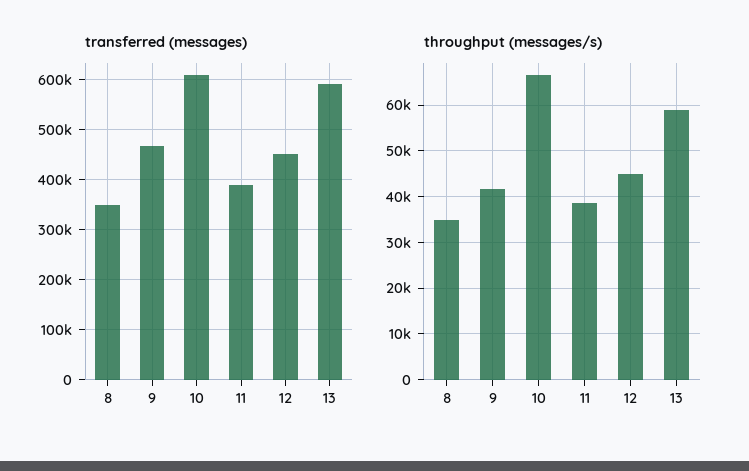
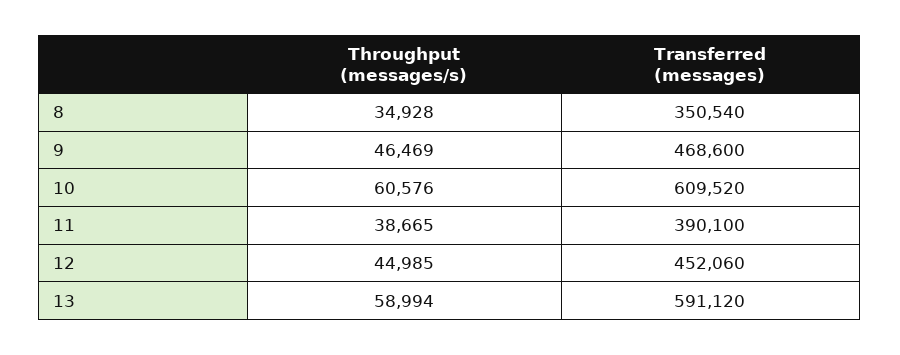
  {
    "transferred (messages)": {
      "8": 350540,
      "9": 468600,
      "10": 609520,
      "11": 390100,
      "12": 452060,
      "13": 591120
    },
    "throughput (messages/s)": {
      "8": 34928,
-     "9": 42000,
+     "9": 46469,
-     "10": 66000,
+     "10": 60576,
      "11": 38665,
      "12": 44985,
      "13": 58994
    }
  }

